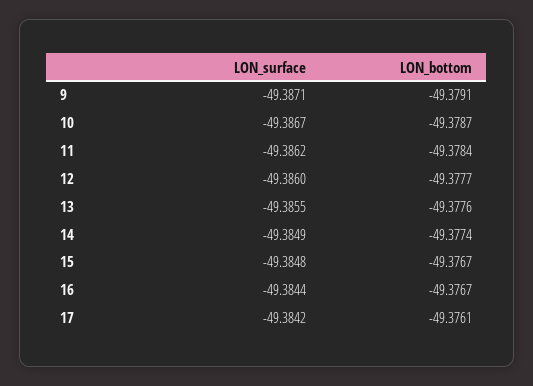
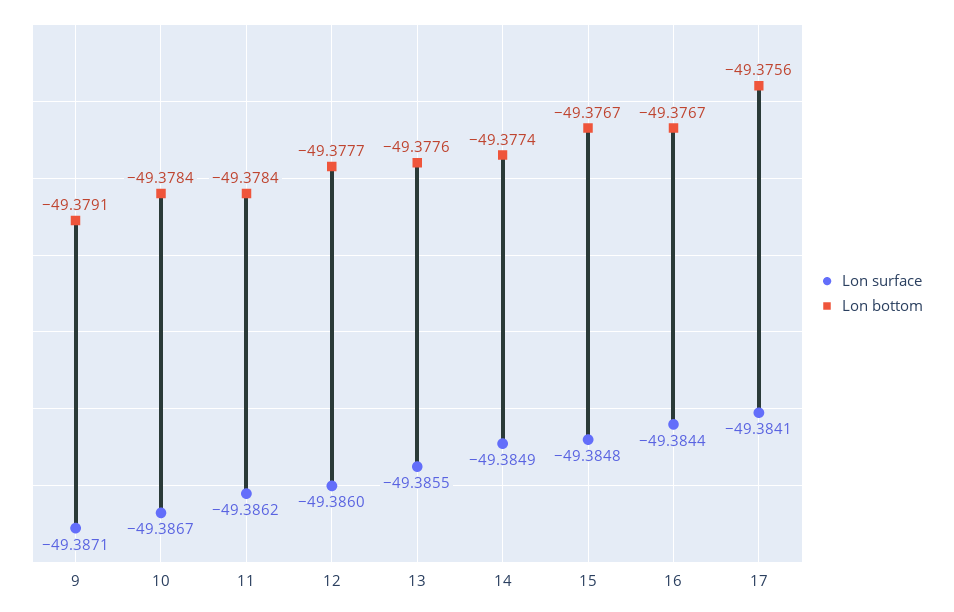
  {
    "LON_surface": {
      "9": -49.3871,
      "10": -49.3867,
      "11": -49.3862,
      "12": -49.386,
      "13": -49.3855,
      "14": -49.3849,
      "15": -49.3848,
      "16": -49.3844,
-     "17": -49.3842
+     "17": -49.3841
    },
    "LON_bottom": {
      "9": -49.3791,
-     "10": -49.3787,
+     "10": -49.3784,
      "11": -49.3784,
      "12": -49.3777,
      "13": -49.3776,
      "14": -49.3774,
      "15": -49.3767,
      "16": -49.3767,
-     "17": -49.3761
+     "17": -49.3756
    }
  }

